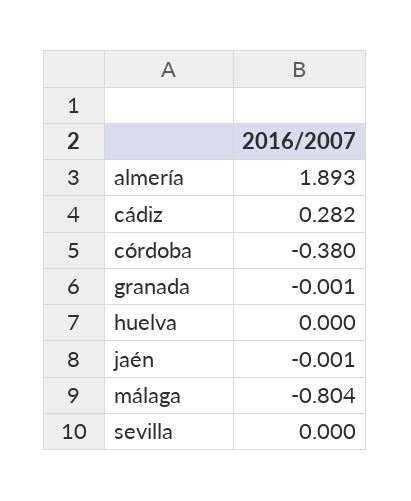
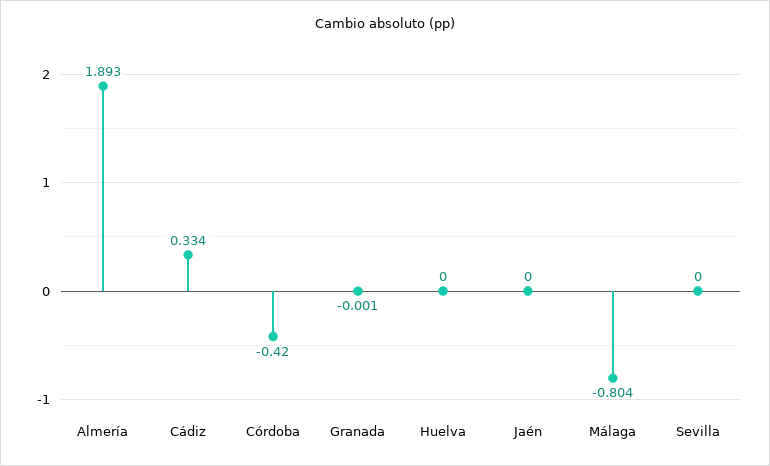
  {
    "almería": 1.893,
-   "cádiz": 0.282,
+   "cádiz": 0.334,
-   "córdoba": -0.38,
+   "córdoba": -0.42,
    "granada": -0.001,
    "huelva": 0,
-   "jaén": -0.001,
+   "jaén": 0,
    "málaga": -0.804,
    "sevilla": 0
  }

